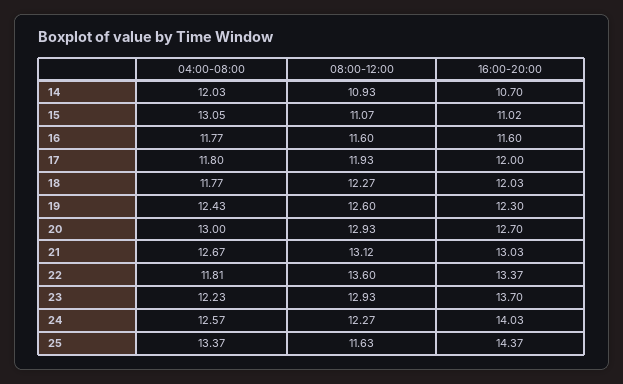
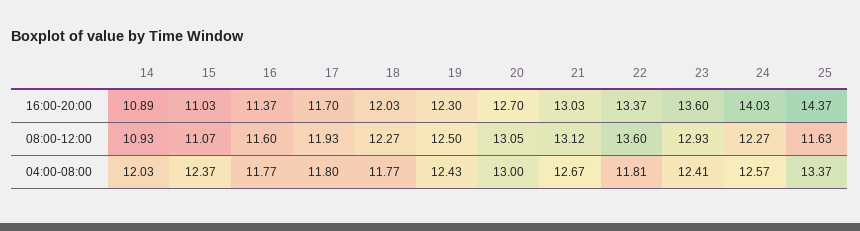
  {
    "04:00-08:00": {
      "14": 12.03,
-     "15": 13.05,
+     "15": 12.37,
      "16": 11.77,
      "17": 11.8,
      "18": 11.77,
      "19": 12.43,
      "20": 13,
      "21": 12.67,
      "22": 11.81,
-     "23": 12.23,
+     "23": 12.41,
      "24": 12.57,
      "25": 13.37
    },
    "08:00-12:00": {
      "14": 10.93,
      "15": 11.07,
      "16": 11.6,
      "17": 11.93,
      "18": 12.27,
-     "19": 12.6,
+     "19": 12.5,
-     "20": 12.93,
+     "20": 13.05,
      "21": 13.12,
      "22": 13.6,
      "23": 12.93,
      "24": 12.27,
      "25": 11.63
    },
    "16:00-20:00": {
-     "14": 10.7,
+     "14": 10.89,
-     "15": 11.02,
+     "15": 11.03,
-     "16": 11.6,
+     "16": 11.37,
-     "17": 12,
+     "17": 11.7,
      "18": 12.03,
      "19": 12.3,
      "20": 12.7,
      "21": 13.03,
      "22": 13.37,
-     "23": 13.7,
+     "23": 13.6,
      "24": 14.03,
      "25": 14.37
    }
  }

